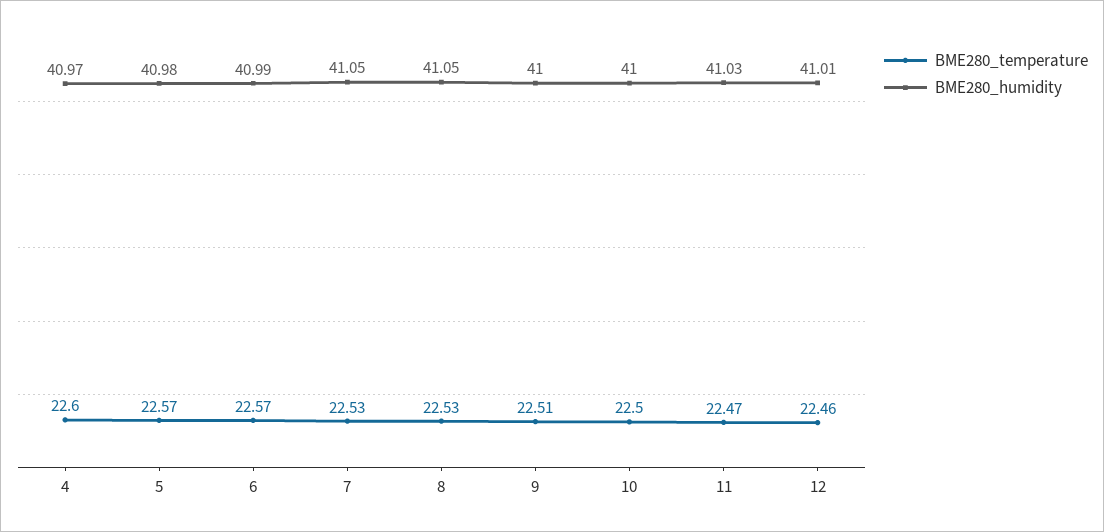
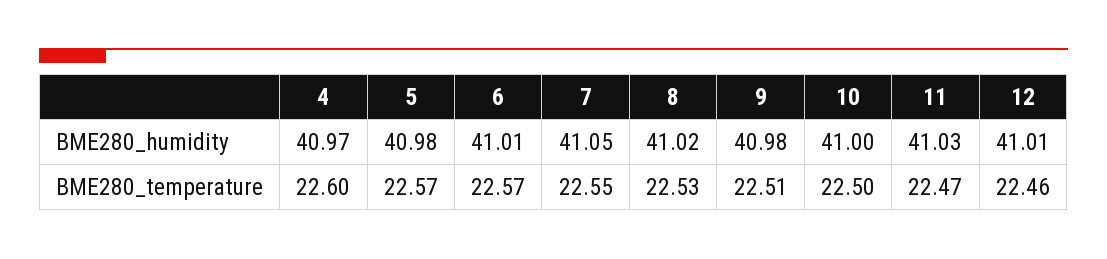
  {
    "BME280_temperature": {
      "4": 22.6,
      "5": 22.57,
      "6": 22.57,
-     "7": 22.53,
+     "7": 22.55,
      "8": 22.53,
      "9": 22.51,
      "10": 22.5,
      "11": 22.47,
      "12": 22.46
    },
    "BME280_humidity": {
      "4": 40.97,
      "5": 40.98,
-     "6": 40.99,
+     "6": 41.01,
      "7": 41.05,
-     "8": 41.05,
+     "8": 41.02,
-     "9": 41,
+     "9": 40.98,
      "10": 41,
      "11": 41.03,
      "12": 41.01
    }
  }

